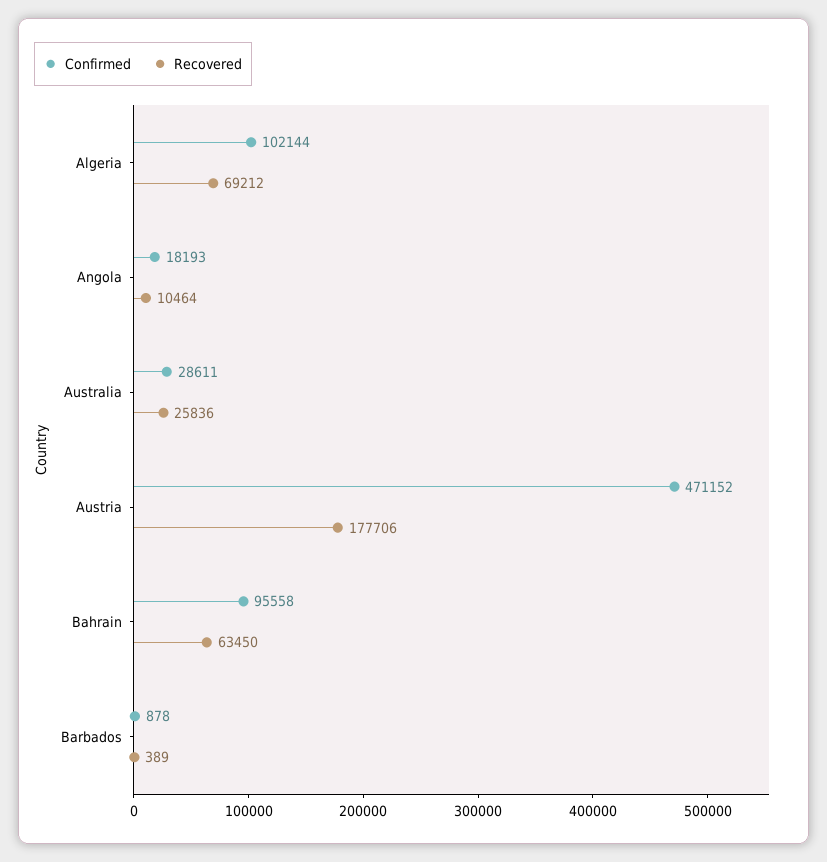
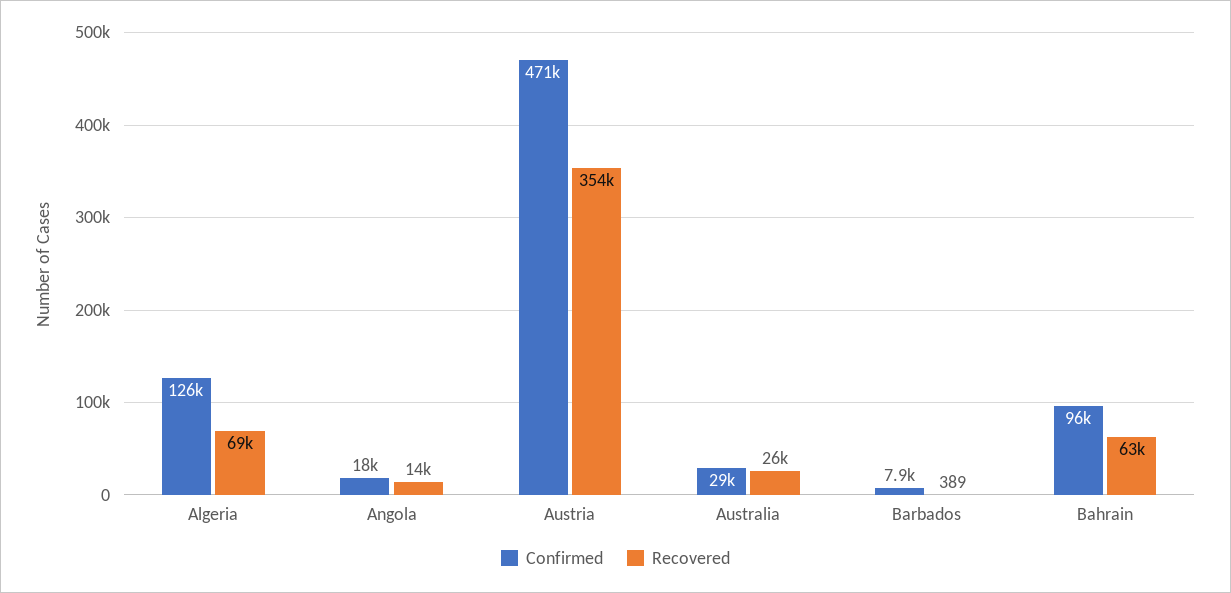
  {
    "Confirmed": {
-     "Algeria": 102144,
+     "Algeria": 126000,
      "Angola": 18193,
      "Australia": 28611,
      "Austria": 471152,
      "Bahrain": 95558,
-     "Barbados": 878
+     "Barbados": 7900
    },
    "Recovered": {
      "Algeria": 69212,
-     "Angola": 10464,
+     "Angola": 14000,
      "Australia": 25836,
-     "Austria": 177706,
+     "Austria": 354000,
      "Bahrain": 63450,
      "Barbados": 389
    }
  }

